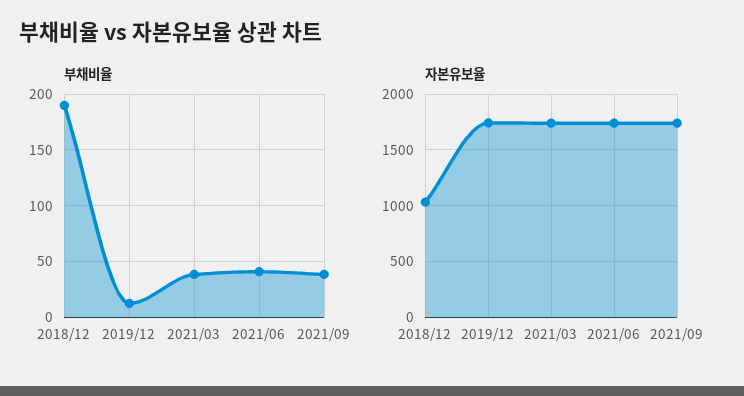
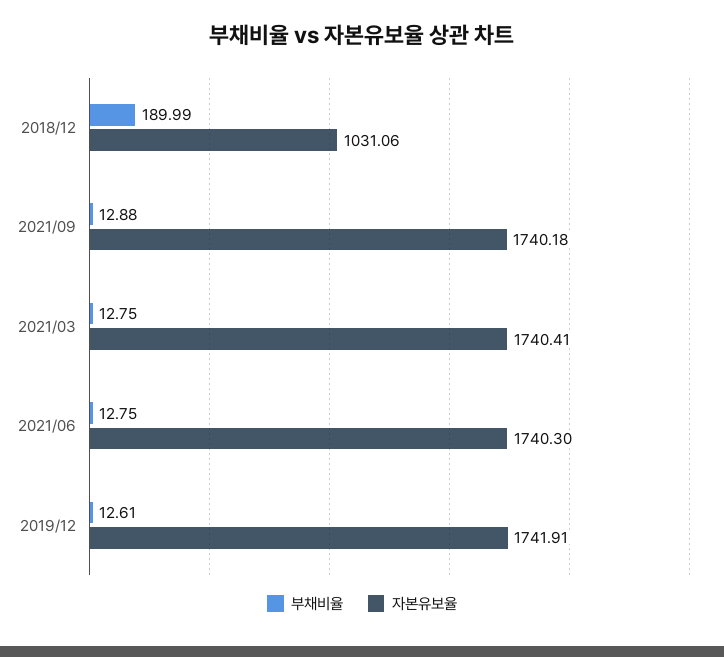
  {
    "부채비율": {
      "2018/12": 189.99,
      "2019/12": 12.61,
-     "2021/03": 40,
+     "2021/03": 12.75,
-     "2021/06": 40,
+     "2021/06": 12.75,
-     "2021/09": 40
+     "2021/09": 12.88
    },
    "자본유보율": {
      "2018/12": 1031.06,
      "2019/12": 1741.91,
      "2021/03": 1740.41,
      "2021/06": 1740.3,
      "2021/09": 1740.18
    }
  }

